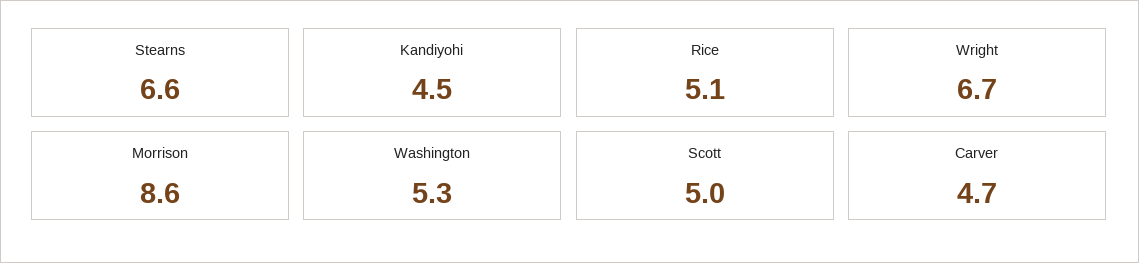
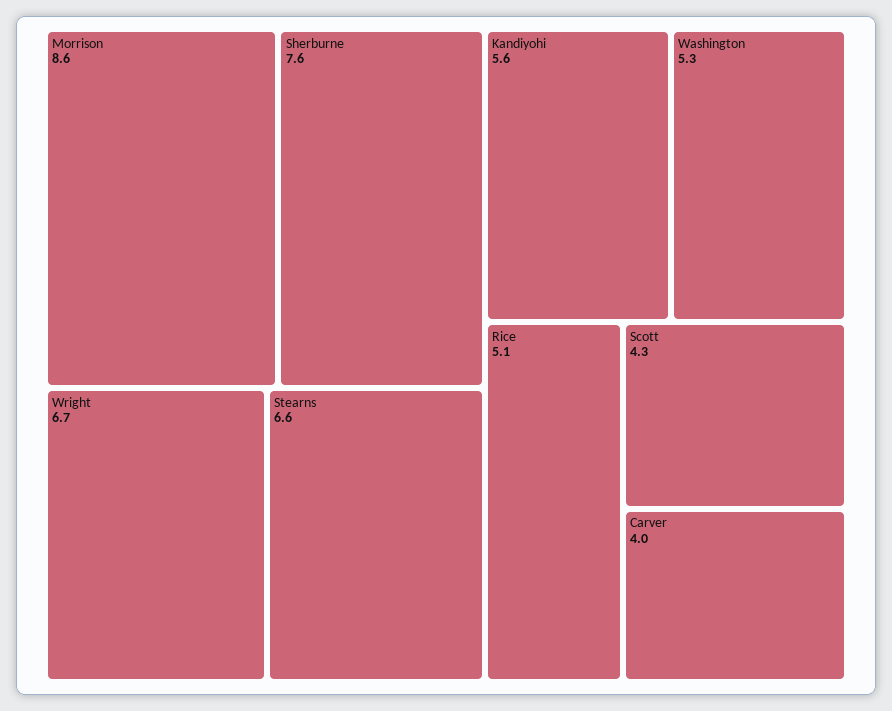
  {
    "Stearns": 6.6,
-   "Kandiyohi": 4.5,
+   "Kandiyohi": 5.6,
    "Rice": 5.1,
    "Wright": 6.7,
    "Morrison": 8.6,
    "Washington": 5.3,
-   "Scott": 5,
+   "Scott": 4.3,
-   "Carver": 4.7
+   "Carver": 4,
+   "Sherburne": 7.6
  }

